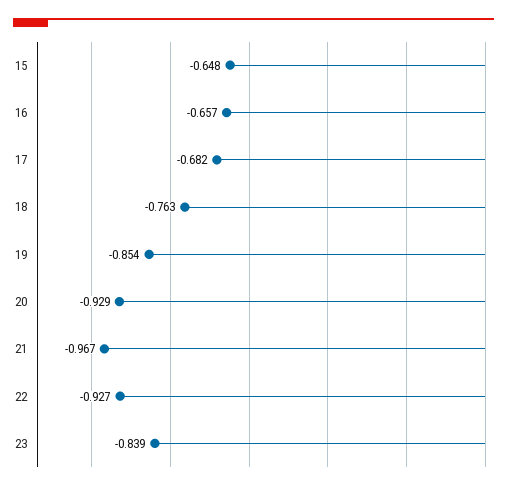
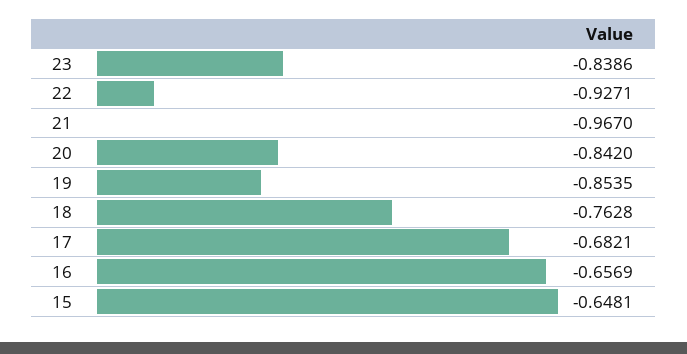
  {
    "15": -0.6481,
    "16": -0.6569,
    "17": -0.6821,
    "18": -0.7628,
    "19": -0.8535,
-   "20": -0.929,
+   "20": -0.842,
    "21": -0.967,
    "22": -0.9271,
    "23": -0.8386
  }

